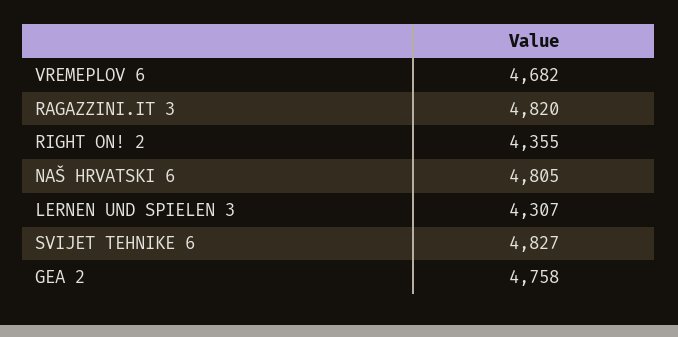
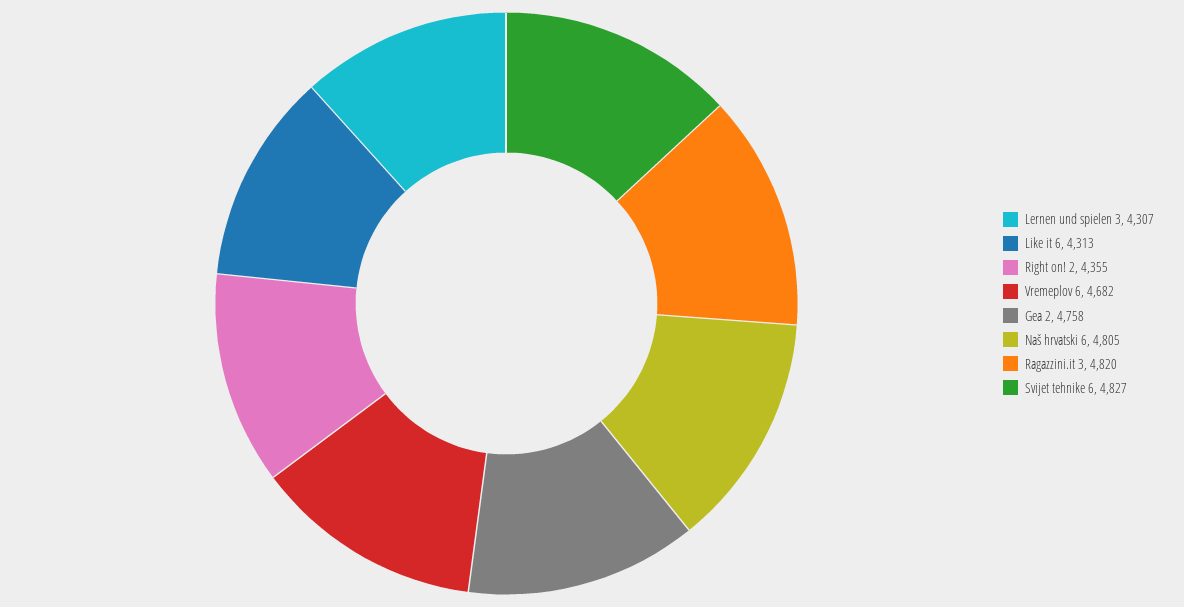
  {
    "VREMEPLOV 6": 4682,
    "RAGAZZINI.IT 3": 4820,
    "RIGHT ON! 2": 4355,
    "NAŠ HRVATSKI 6": 4805,
    "LERNEN UND SPIELEN 3": 4307,
    "SVIJET TEHNIKE 6": 4827,
-   "GEA 2": 4758
+   "GEA 2": 4758,
+   "Like it 6": 4313
  }

